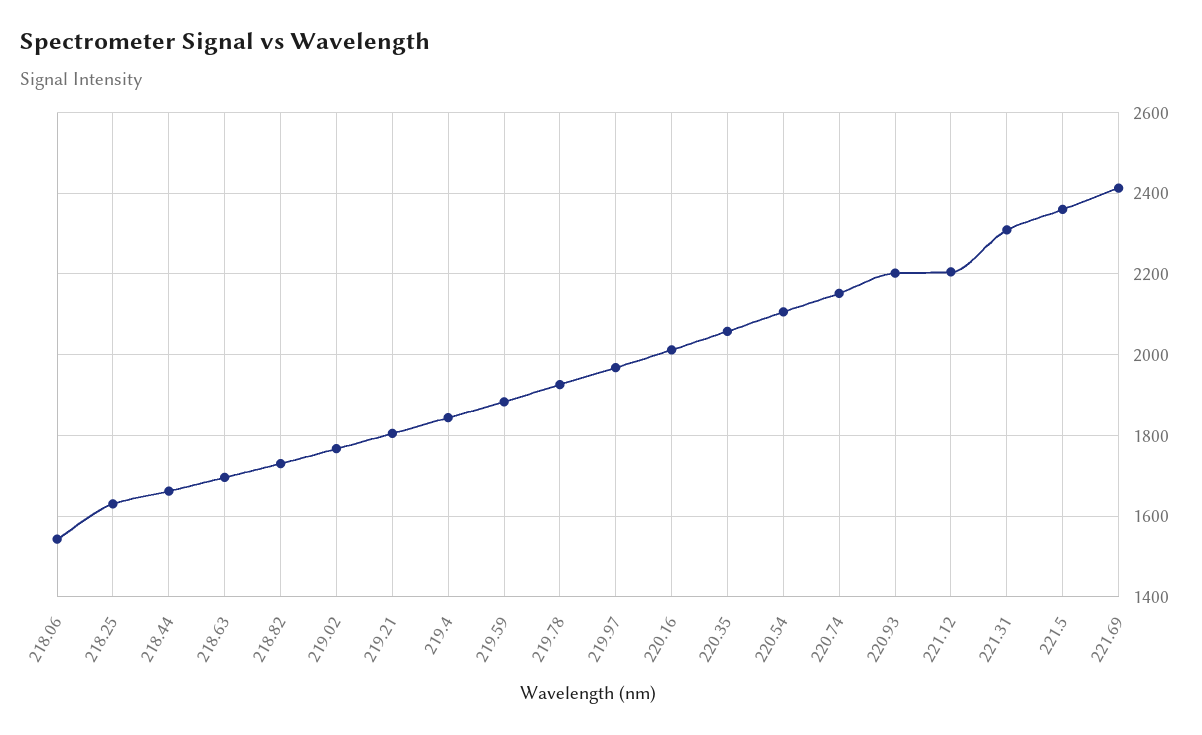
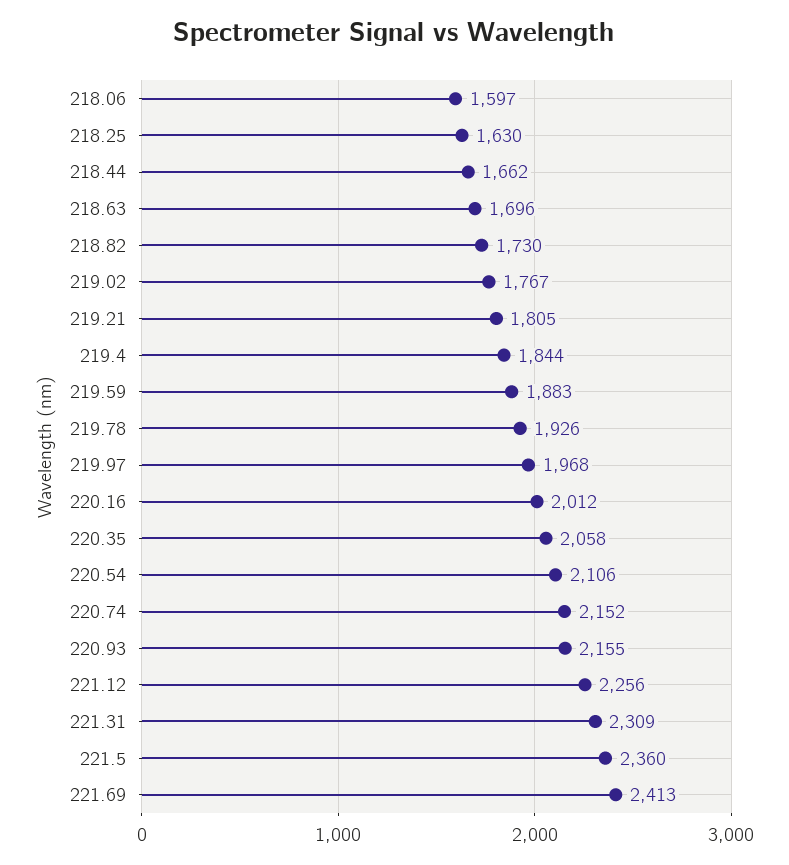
  {
-   "218.06": 1540,
+   "218.06": 1597,
    "218.25": 1630,
    "218.44": 1662,
    "218.63": 1696,
    "218.82": 1730,
    "219.02": 1767,
    "219.21": 1805,
    "219.4": 1844,
    "219.59": 1883,
    "219.78": 1926,
    "219.97": 1968,
    "220.16": 2012,
    "220.35": 2058,
    "220.54": 2106,
    "220.74": 2152,
-   "220.93": 2200,
+   "220.93": 2155,
-   "221.12": 2200,
+   "221.12": 2256,
    "221.31": 2309,
    "221.5": 2360,
    "221.69": 2413
  }

